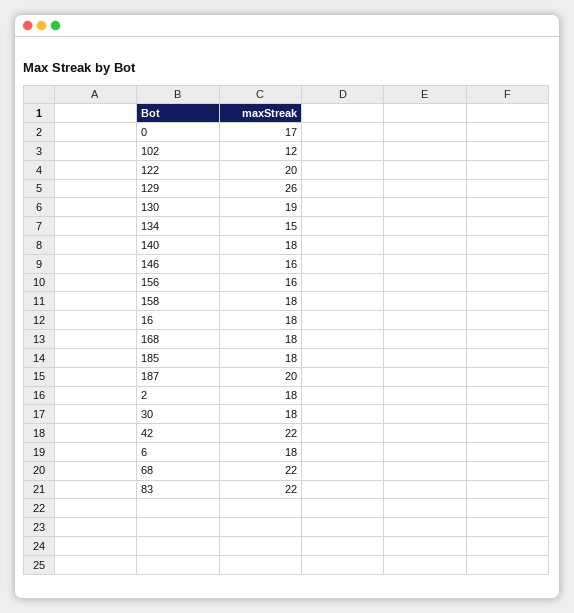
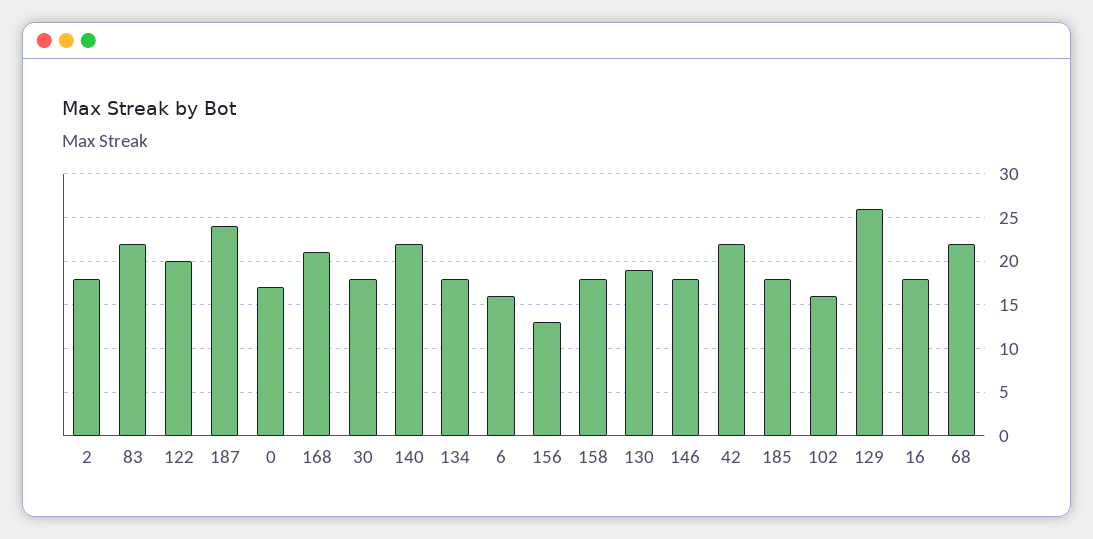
  {
    "0": 17,
-   "102": 12,
+   "102": 16,
    "122": 20,
    "129": 26,
    "130": 19,
-   "134": 15,
+   "134": 18,
-   "140": 18,
+   "140": 22,
-   "146": 16,
+   "146": 18,
-   "156": 16,
+   "156": 13,
    "158": 18,
    "16": 18,
-   "168": 18,
+   "168": 21,
    "185": 18,
-   "187": 20,
+   "187": 24,
    "2": 18,
    "30": 18,
    "42": 22,
-   "6": 18,
+   "6": 16,
    "68": 22,
    "83": 22
  }

